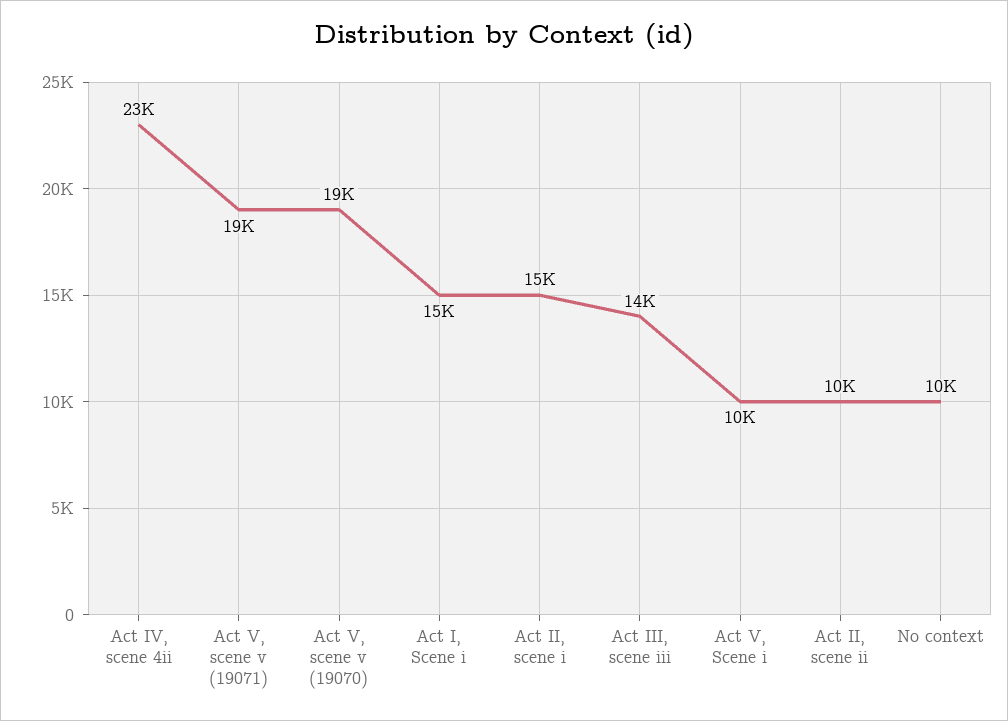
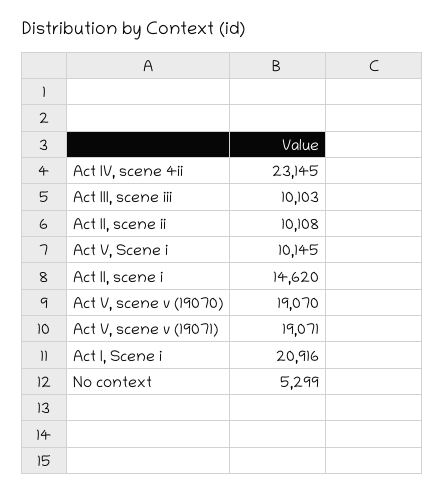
  {
    "Act IV, scene 4ii": 23145,
    "Act V, scene v (19071)": 19071,
    "Act V, scene v (19070)": 19070,
-   "Act I, Scene i": 15000,
+   "Act I, Scene i": 20916,
    "Act II, scene i": 14620,
-   "Act III, scene iii": 14000,
+   "Act III, scene iii": 10103,
    "Act V, Scene i": 10145,
    "Act II, scene ii": 10108,
-   "No context": 10000
+   "No context": 5299
  }

